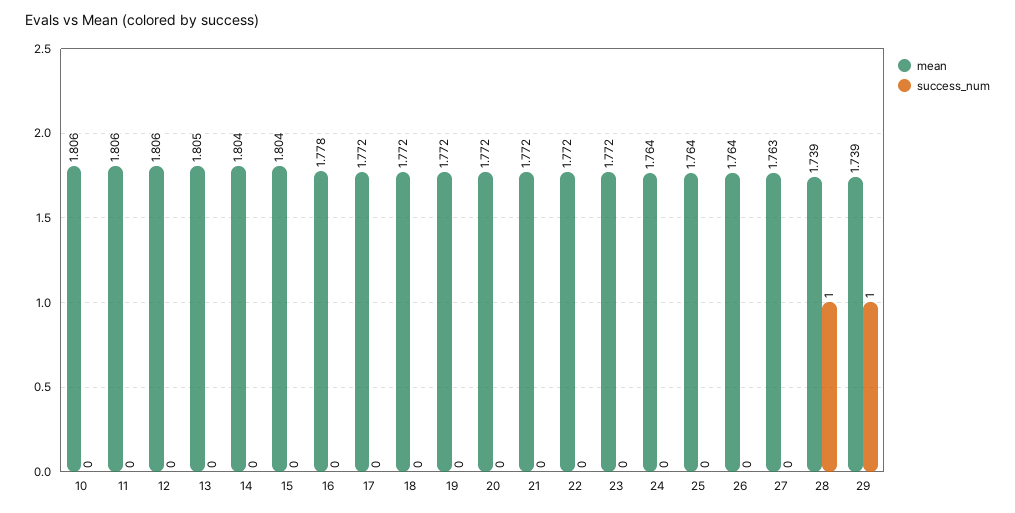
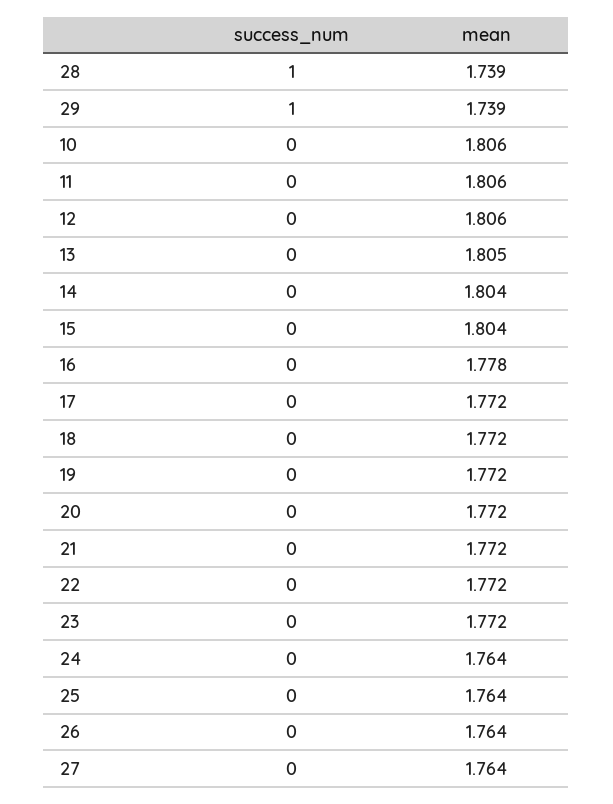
  {
    "mean": {
      "10": 1.806,
      "11": 1.806,
      "12": 1.806,
      "13": 1.805,
      "14": 1.804,
      "15": 1.804,
      "16": 1.778,
      "17": 1.772,
      "18": 1.772,
      "19": 1.772,
      "20": 1.772,
      "21": 1.772,
      "22": 1.772,
      "23": 1.772,
      "24": 1.764,
      "25": 1.764,
      "26": 1.764,
-     "27": 1.763,
+     "27": 1.764,
      "28": 1.739,
      "29": 1.739
    },
    "success_num": {
      "10": 0,
      "11": 0,
      "12": 0,
      "13": 0,
      "14": 0,
      "15": 0,
      "16": 0,
      "17": 0,
      "18": 0,
      "19": 0,
      "20": 0,
      "21": 0,
      "22": 0,
      "23": 0,
      "24": 0,
      "25": 0,
      "26": 0,
      "27": 0,
      "28": 1,
      "29": 1
    }
  }

